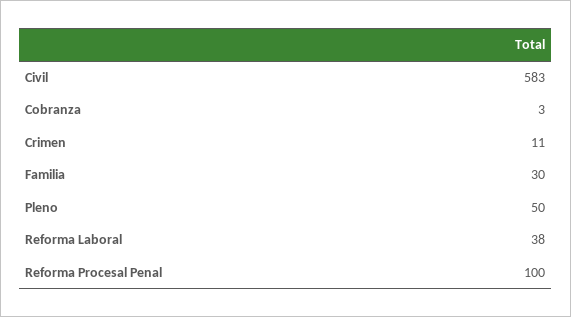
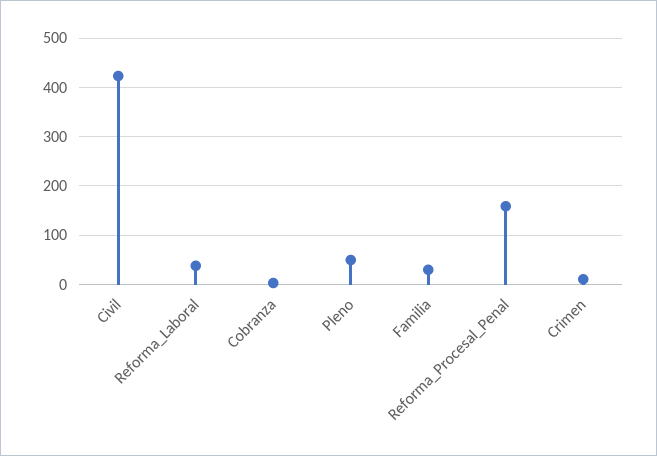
  {
-   "Civil": 583,
+   "Civil": 420,
    "Cobranza": 3,
    "Crimen": 11,
    "Familia": 30,
    "Pleno": 50,
    "Reforma Laboral": 38,
-   "Reforma Procesal Penal": 100
+   "Reforma Procesal Penal": 160
  }

